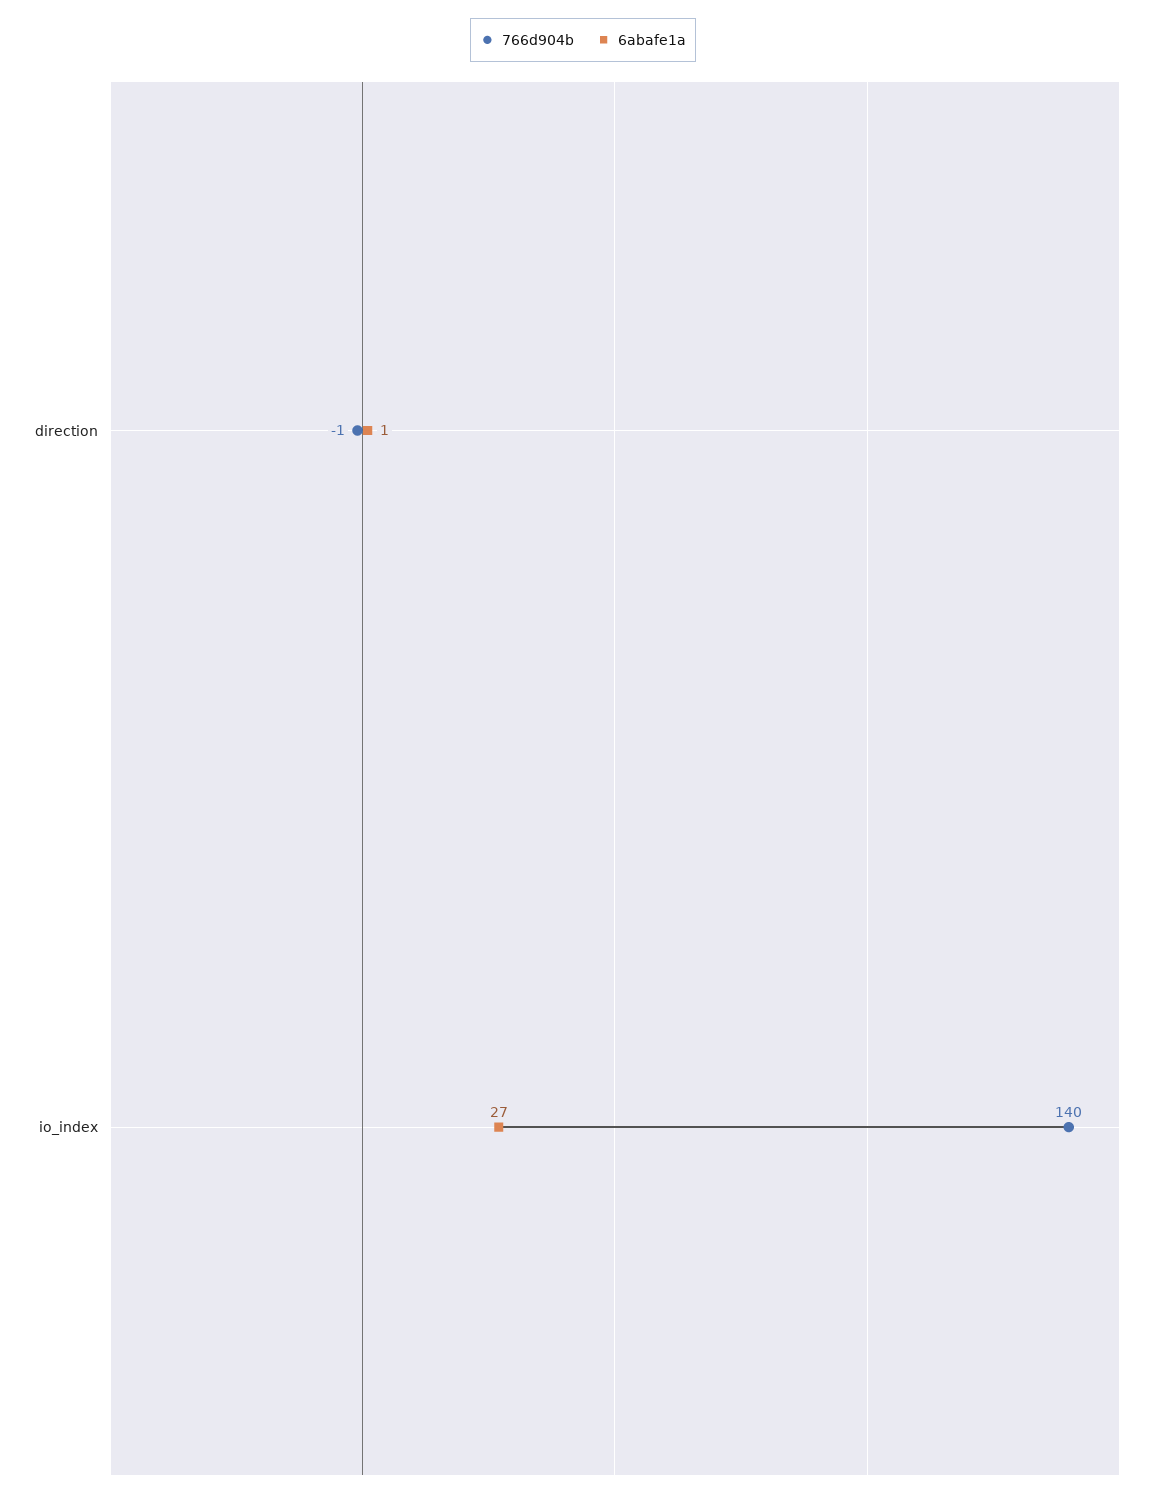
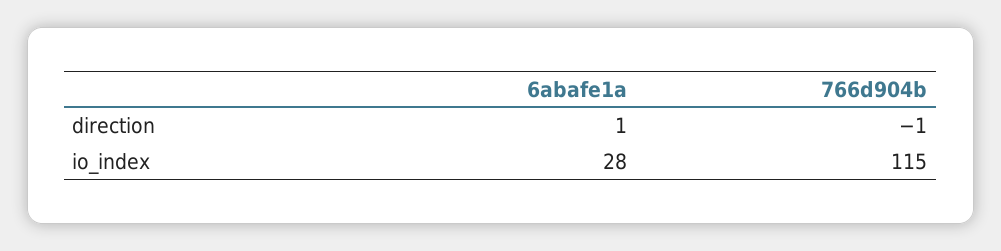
  {
    "766d904b": {
      "direction": -1,
-     "io_index": 140
+     "io_index": 115
    },
    "6abafe1a": {
      "direction": 1,
-     "io_index": 27
+     "io_index": 28
    }
  }

